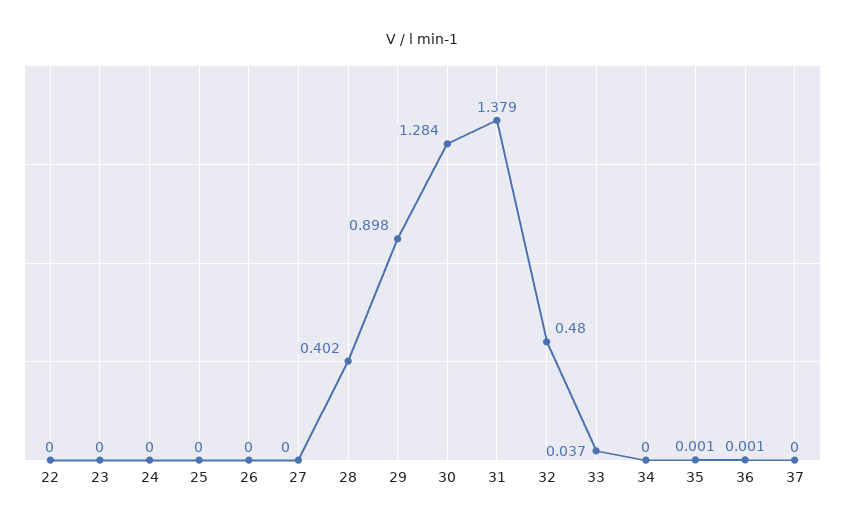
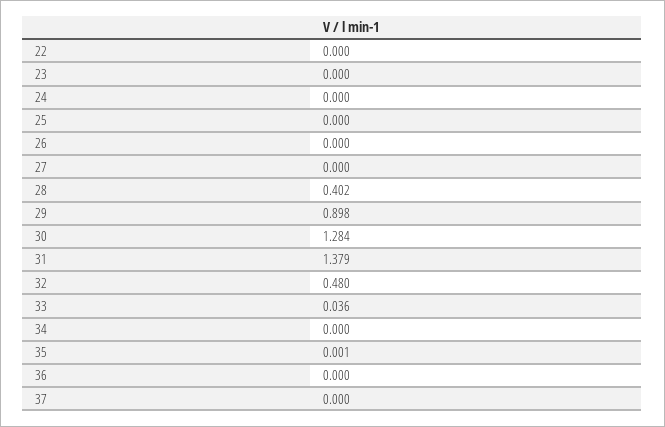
  {
    "22": 0,
    "23": 0,
    "24": 0,
    "25": 0,
    "26": 0,
    "27": 0,
    "28": 0.402,
    "29": 0.898,
    "30": 1.284,
    "31": 1.379,
    "32": 0.48,
-   "33": 0.037,
+   "33": 0.036,
    "34": 0,
    "35": 0.001,
-   "36": 0.001,
+   "36": 0,
    "37": 0
  }

